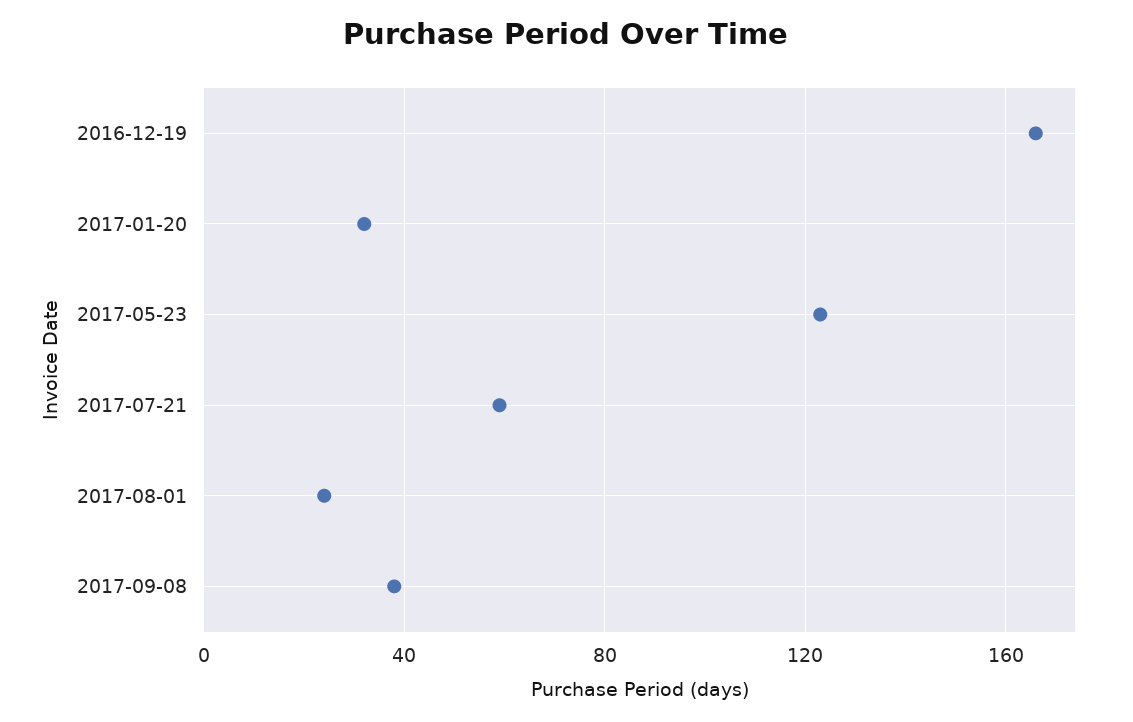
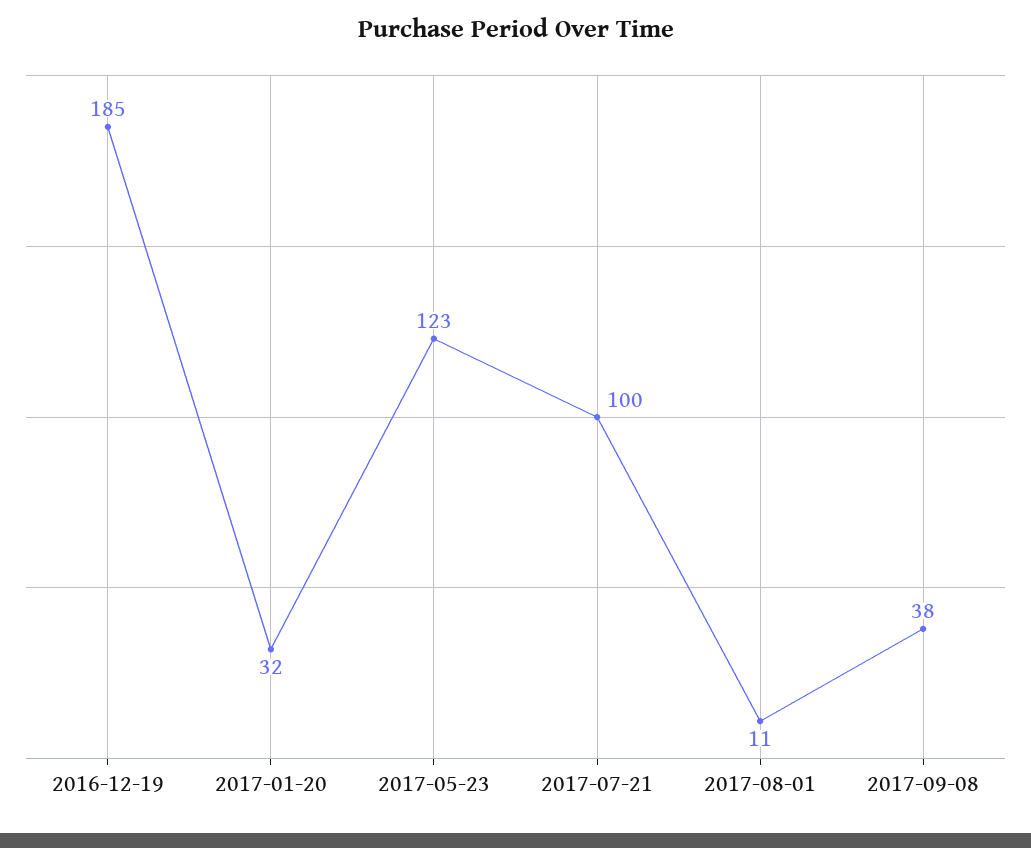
  {
-   "2016-12-19": 165,
+   "2016-12-19": 185,
    "2017-01-20": 32,
    "2017-05-23": 123,
-   "2017-07-21": 60,
+   "2017-07-21": 100,
-   "2017-08-01": 25,
+   "2017-08-01": 11,
    "2017-09-08": 38
  }

